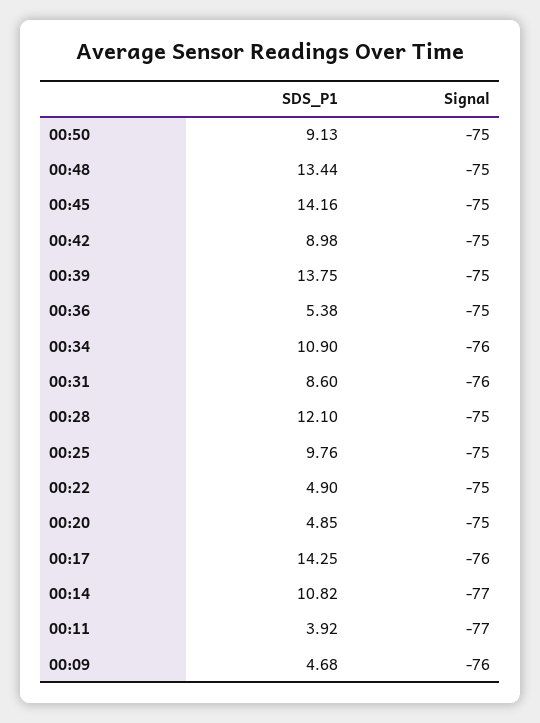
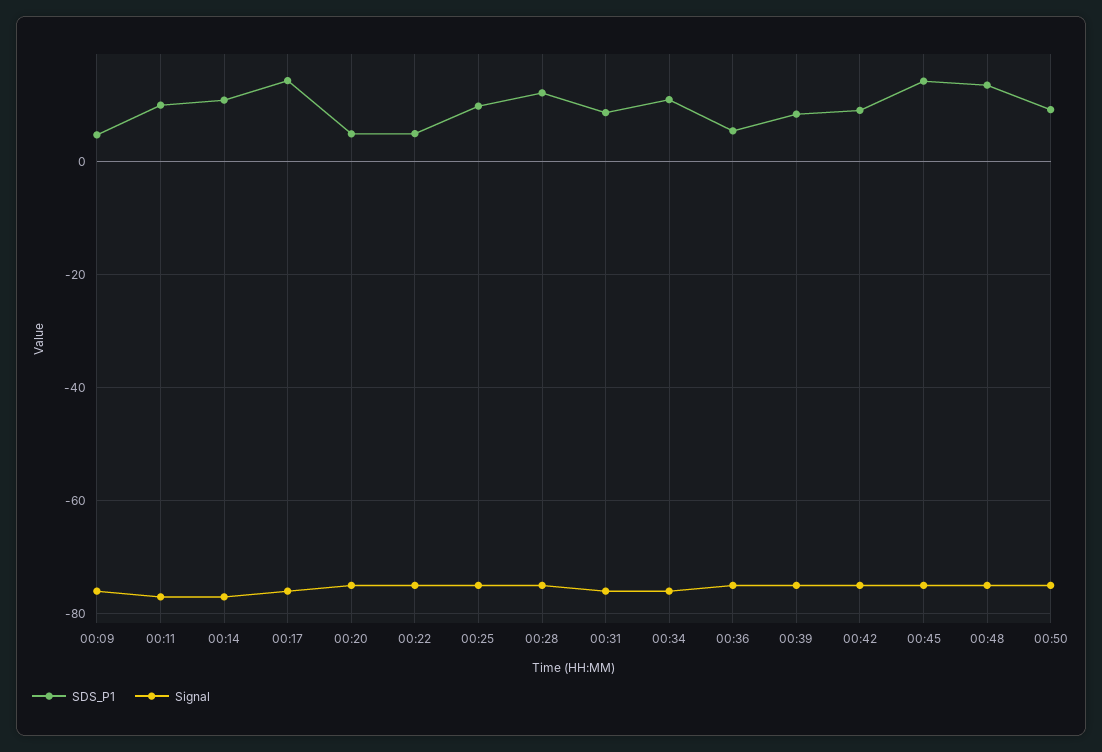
  {
    "SDS_P1": {
      "00:50": 9.13,
      "00:48": 13.44,
      "00:45": 14.16,
      "00:42": 8.98,
-     "00:39": 13.75,
+     "00:39": 8,
      "00:36": 5.38,
      "00:34": 10.9,
      "00:31": 8.6,
      "00:28": 12.1,
      "00:25": 9.76,
      "00:22": 4.9,
      "00:20": 4.85,
      "00:17": 14.25,
      "00:14": 10.82,
-     "00:11": 3.92,
+     "00:11": 10,
      "00:09": 4.68
    },
    "Signal": {
      "00:50": -75,
      "00:48": -75,
      "00:45": -75,
      "00:42": -75,
      "00:39": -75,
      "00:36": -75,
      "00:34": -76,
      "00:31": -76,
      "00:28": -75,
      "00:25": -75,
      "00:22": -75,
      "00:20": -75,
      "00:17": -76,
      "00:14": -77,
      "00:11": -77,
      "00:09": -76
    }
  }

